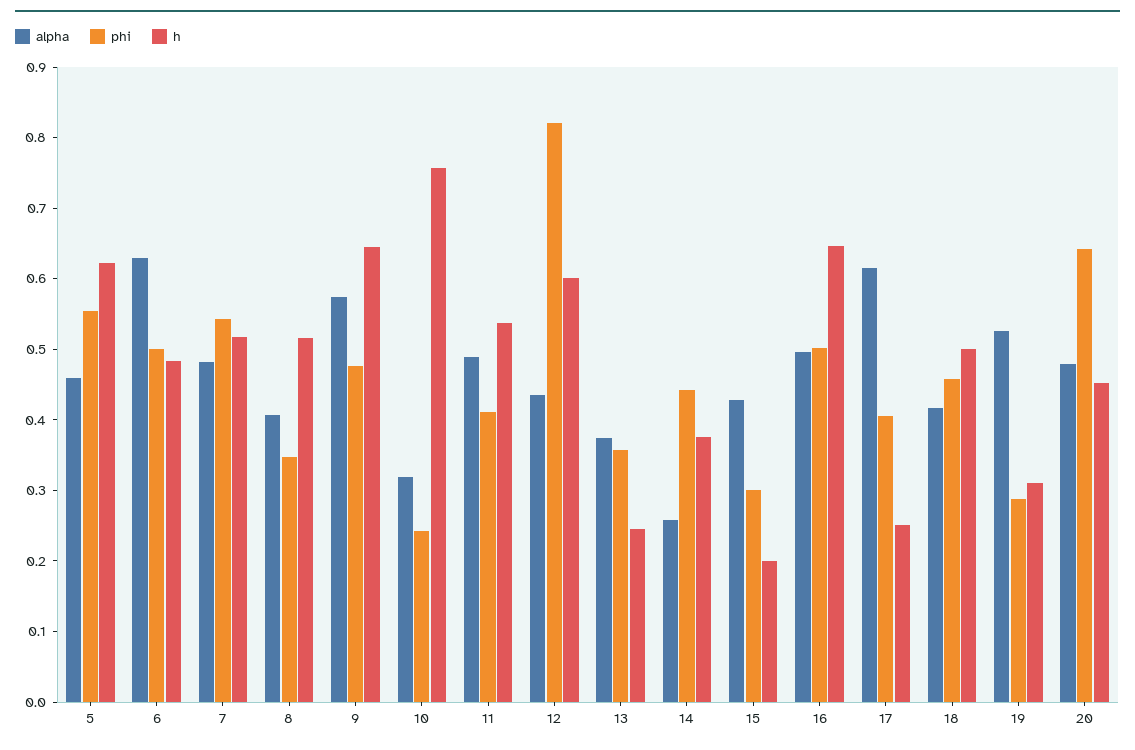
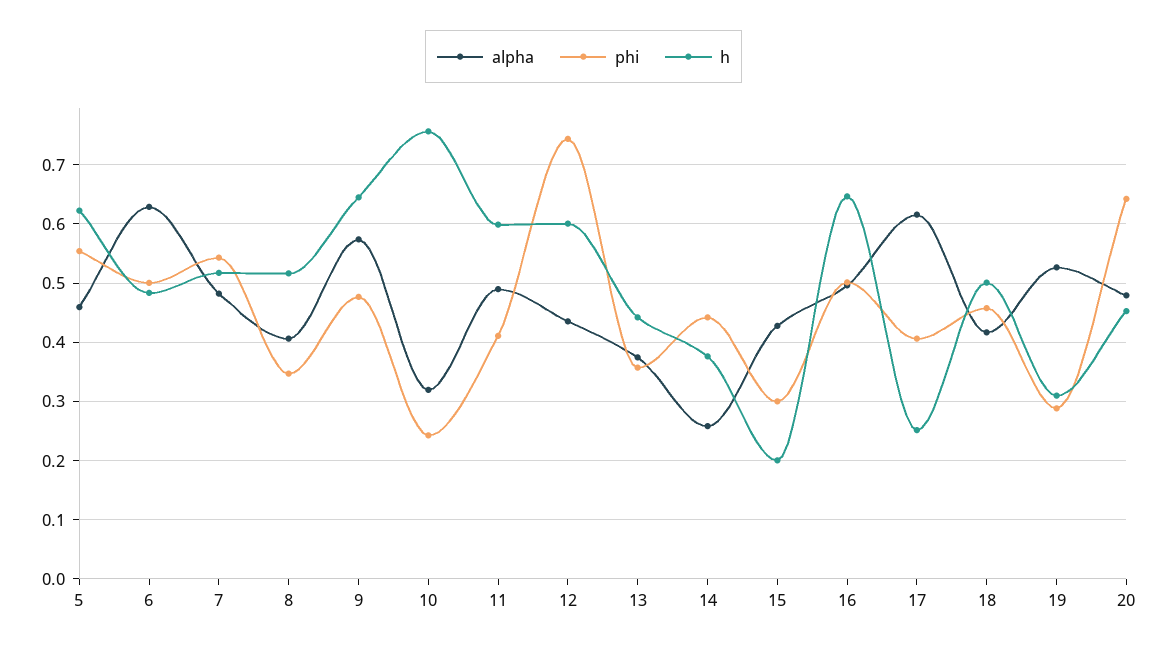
  {
    "alpha": {
      "5": 0.46,
      "6": 0.62,
      "7": 0.48,
      "8": 0.4,
      "9": 0.58,
      "10": 0.32,
      "11": 0.48,
      "12": 0.44,
      "13": 0.38,
      "14": 0.26,
      "15": 0.42,
      "16": 0.5,
      "17": 0.62,
      "18": 0.42,
      "19": 0.52,
      "20": 0.48
    },
    "phi": {
      "5": 0.56,
      "6": 0.5,
      "7": 0.54,
      "8": 0.34,
      "9": 0.48,
      "10": 0.24,
      "11": 0.42,
-     "12": 0.82,
+     "12": 0.74,
      "13": 0.36,
      "14": 0.44,
      "15": 0.3,
      "16": 0.5,
      "17": 0.4,
      "18": 0.46,
      "19": 0.28,
      "20": 0.64
    },
    "h": {
      "5": 0.62,
      "6": 0.48,
      "7": 0.52,
      "8": 0.52,
      "9": 0.64,
      "10": 0.76,
-     "11": 0.54,
+     "11": 0.6,
      "12": 0.6,
-     "13": 0.24,
+     "13": 0.44,
      "14": 0.38,
      "15": 0.2,
      "16": 0.64,
      "17": 0.26,
      "18": 0.5,
      "19": 0.3,
      "20": 0.46
    }
  }

